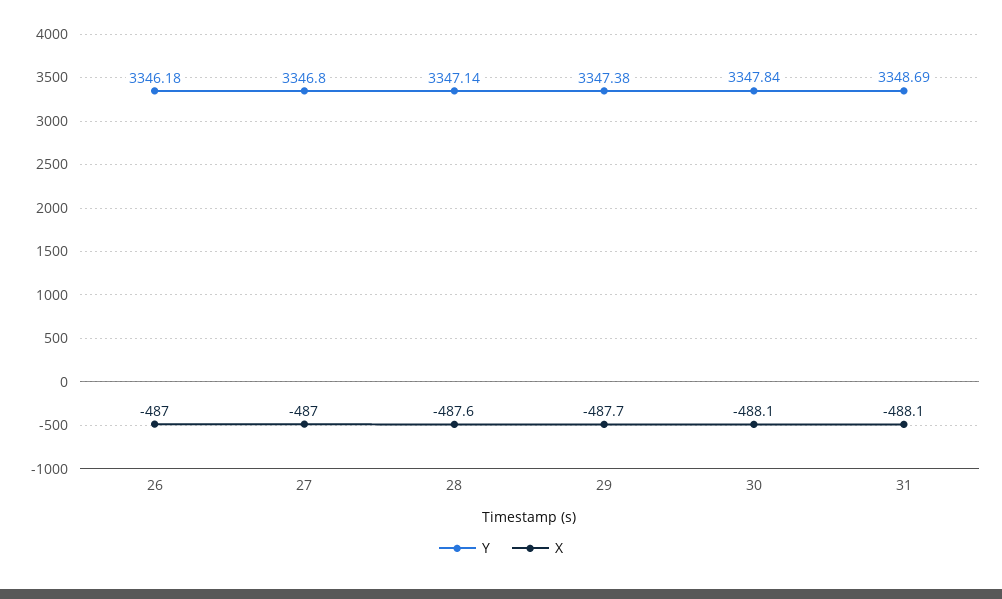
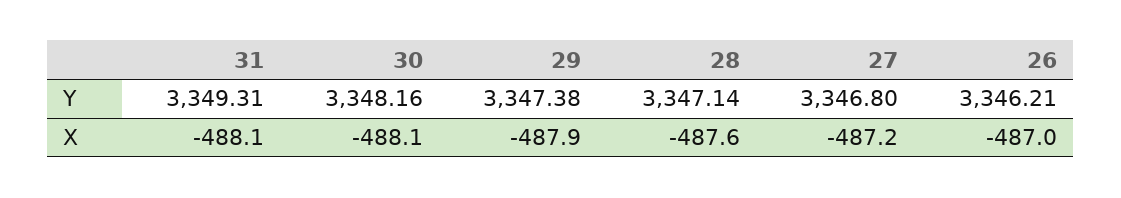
  {
    "Y": {
-     "26": 3346.18,
+     "26": 3346.21,
      "27": 3346.8,
      "28": 3347.14,
      "29": 3347.38,
-     "30": 3347.84,
+     "30": 3348.16,
-     "31": 3348.69
+     "31": 3349.31
    },
    "X": {
      "26": -487,
-     "27": -487,
+     "27": -487.2,
      "28": -487.6,
-     "29": -487.7,
+     "29": -487.9,
      "30": -488.1,
      "31": -488.1
    }
  }

